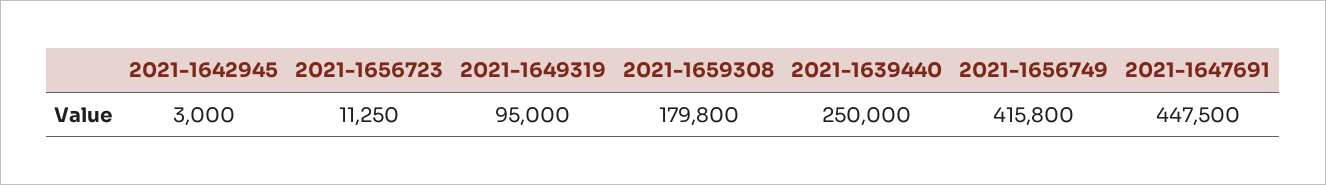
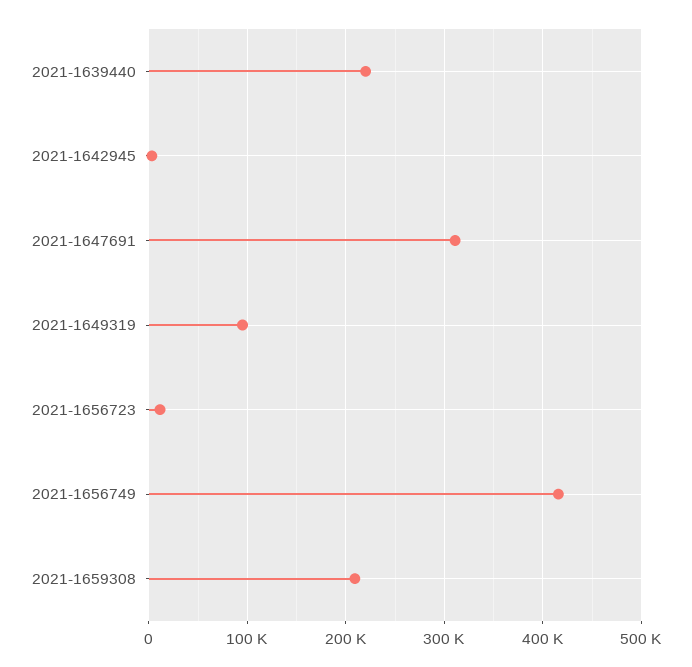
  {
    "2021-1642945": 3000,
    "2021-1656723": 11250,
    "2021-1649319": 95000,
-   "2021-1659308": 179800,
+   "2021-1659308": 210000,
-   "2021-1639440": 250000,
+   "2021-1639440": 220000,
    "2021-1656749": 415800,
-   "2021-1647691": 447500
+   "2021-1647691": 310000
  }

